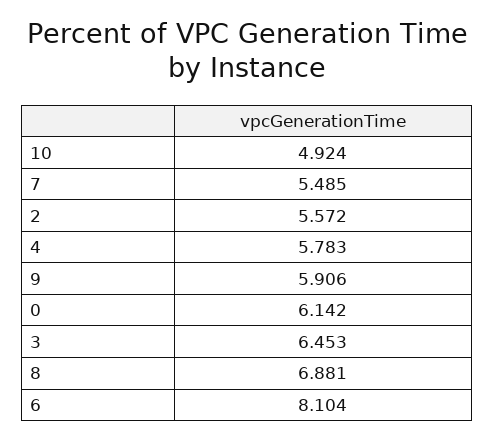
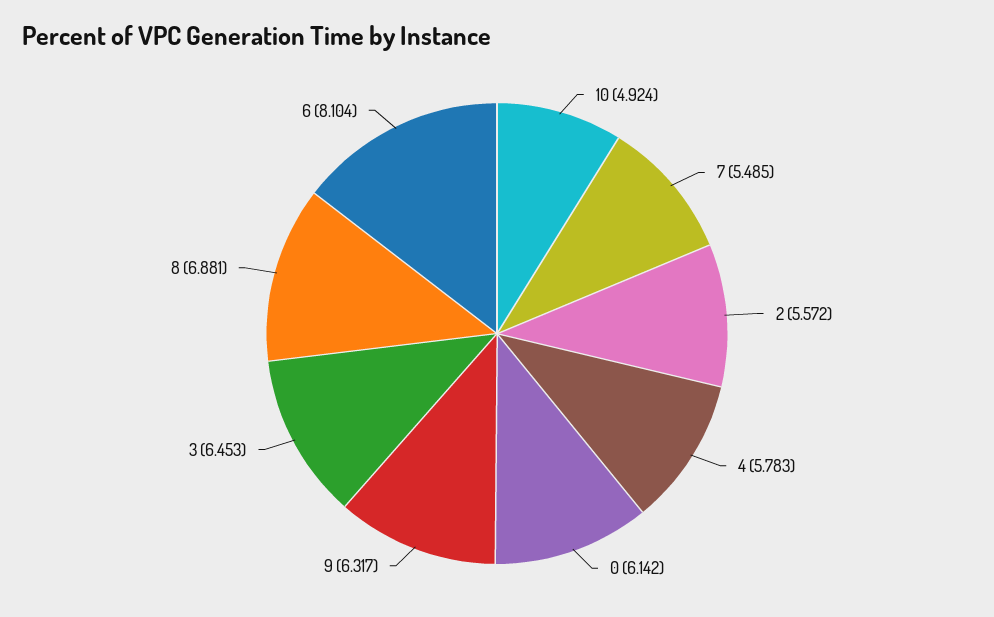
  {
    "10": 4.924,
    "7": 5.485,
    "2": 5.572,
    "4": 5.783,
-   "9": 5.906,
+   "9": 6.317,
    "0": 6.142,
    "3": 6.453,
    "8": 6.881,
    "6": 8.104
  }

